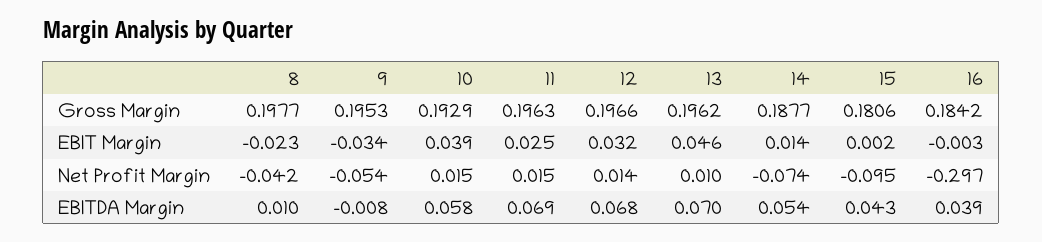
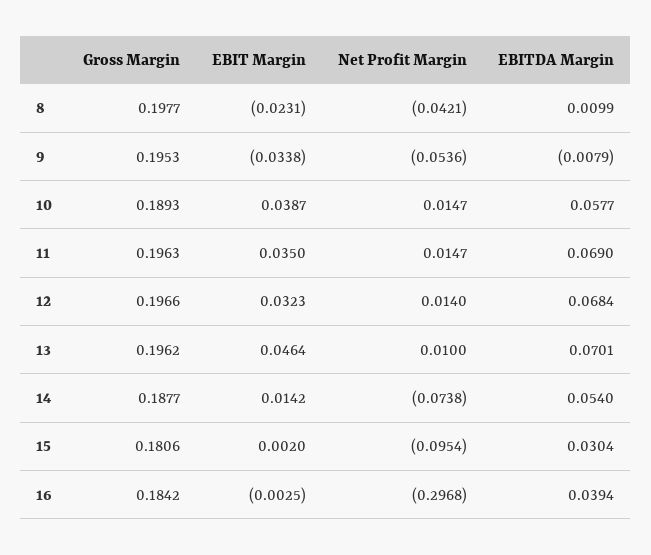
  {
    "8": {
      "Gross Margin": 0.1977,
      "EBIT Margin": -0.0231,
      "Net Profit Margin": -0.0421,
      "EBITDA Margin": 0.0099
    },
    "9": {
      "Gross Margin": 0.1953,
      "EBIT Margin": -0.0338,
      "Net Profit Margin": -0.0536,
      "EBITDA Margin": -0.0079
    },
    "10": {
-     "Gross Margin": 0.1929,
+     "Gross Margin": 0.1893,
      "EBIT Margin": 0.0387,
      "Net Profit Margin": 0.0147,
      "EBITDA Margin": 0.0577
    },
    "11": {
      "Gross Margin": 0.1963,
-     "EBIT Margin": 0.025,
+     "EBIT Margin": 0.035,
      "Net Profit Margin": 0.0147,
      "EBITDA Margin": 0.069
    },
    "12": {
      "Gross Margin": 0.1966,
      "EBIT Margin": 0.0323,
      "Net Profit Margin": 0.014,
      "EBITDA Margin": 0.0684
    },
    "13": {
      "Gross Margin": 0.1962,
      "EBIT Margin": 0.0464,
      "Net Profit Margin": 0.01,
      "EBITDA Margin": 0.0701
    },
    "14": {
      "Gross Margin": 0.1877,
      "EBIT Margin": 0.0142,
      "Net Profit Margin": -0.0738,
      "EBITDA Margin": 0.054
    },
    "15": {
      "Gross Margin": 0.1806,
      "EBIT Margin": 0.002,
      "Net Profit Margin": -0.0954,
-     "EBITDA Margin": 0.043
+     "EBITDA Margin": 0.0304
    },
    "16": {
      "Gross Margin": 0.1842,
      "EBIT Margin": -0.0025,
      "Net Profit Margin": -0.2968,
      "EBITDA Margin": 0.0394
    }
  }

